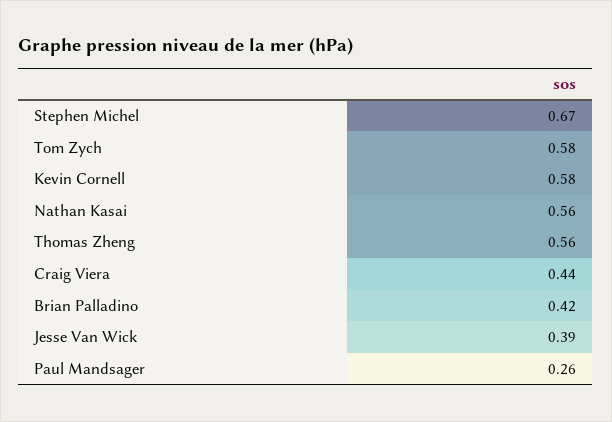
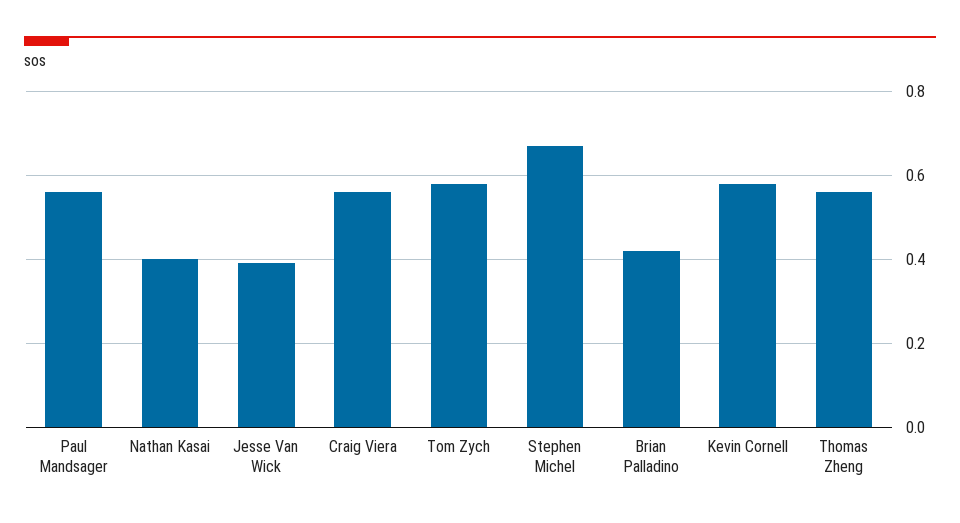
  {
    "Stephen Michel": 0.67,
    "Tom Zych": 0.58,
    "Kevin Cornell": 0.58,
-   "Nathan Kasai": 0.56,
+   "Nathan Kasai": 0.4,
    "Thomas Zheng": 0.56,
-   "Craig Viera": 0.44,
+   "Craig Viera": 0.55,
    "Brian Palladino": 0.42,
    "Jesse Van Wick": 0.39,
-   "Paul Mandsager": 0.26
+   "Paul Mandsager": 0.55
  }

